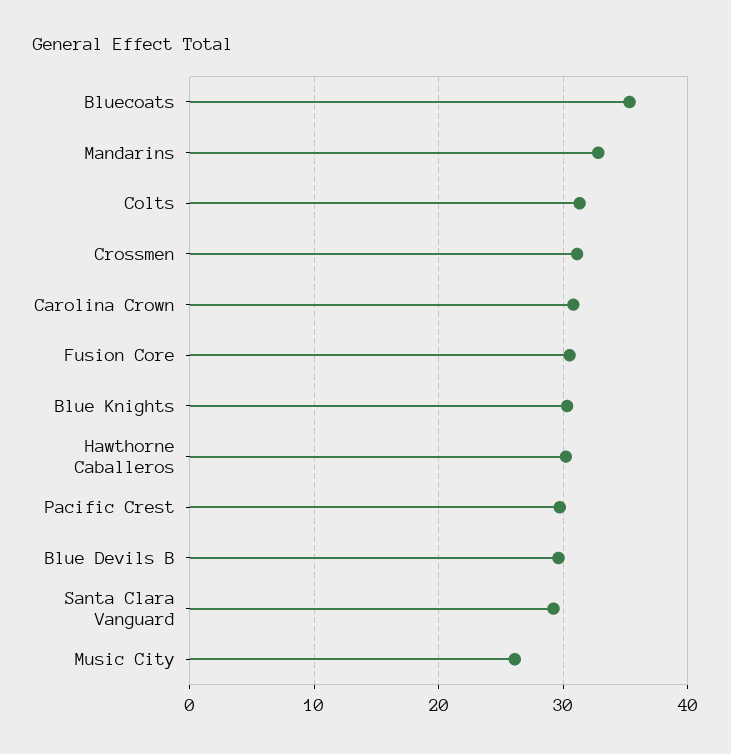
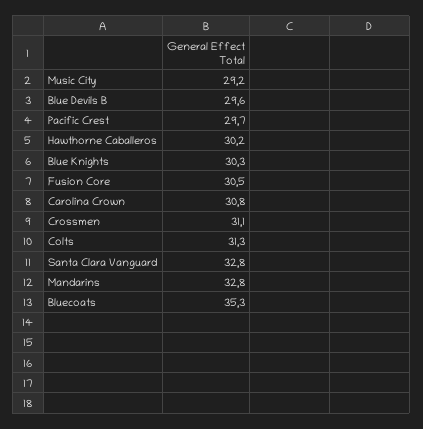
  {
    "Bluecoats": 35.3,
    "Mandarins": 32.8,
    "Colts": 31.3,
    "Crossmen": 31.1,
    "Carolina Crown": 30.8,
    "Fusion Core": 30.5,
    "Blue Knights": 30.3,
    "Hawthorne Caballeros": 30.2,
    "Pacific Crest": 29.7,
    "Blue Devils B": 29.6,
-   "Santa Clara Vanguard": 29,
+   "Santa Clara Vanguard": 32.8,
-   "Music City": 26
+   "Music City": 29.2
  }

